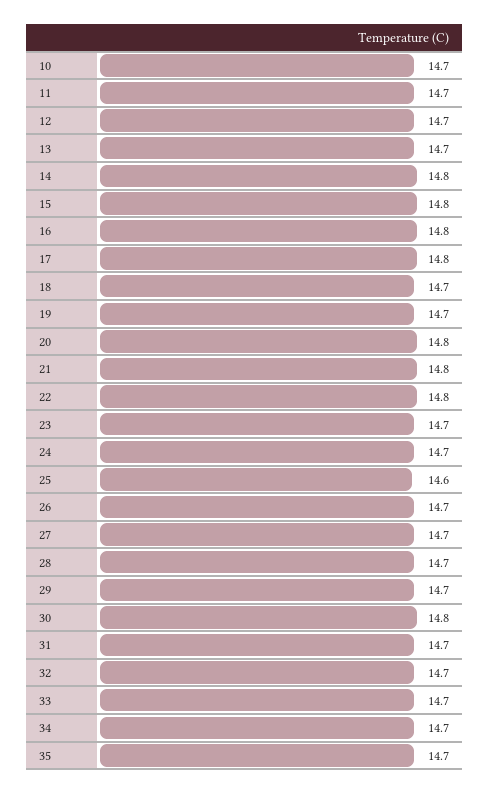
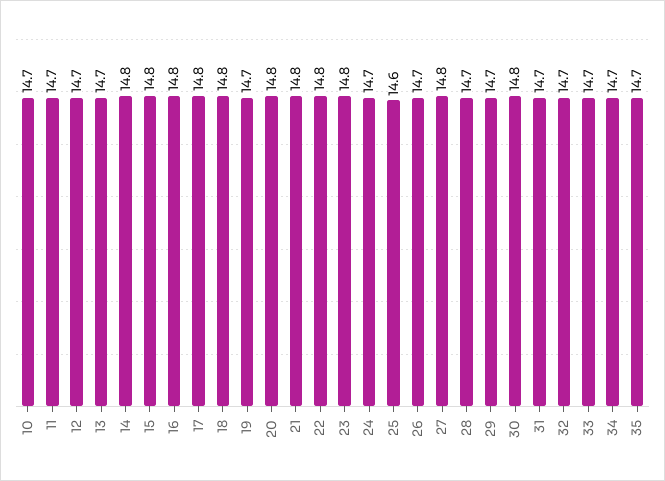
  {
    "10": 14.7,
    "11": 14.7,
    "12": 14.7,
    "13": 14.7,
    "14": 14.8,
    "15": 14.8,
    "16": 14.8,
    "17": 14.8,
-   "18": 14.7,
+   "18": 14.8,
    "19": 14.7,
    "20": 14.8,
    "21": 14.8,
    "22": 14.8,
-   "23": 14.7,
+   "23": 14.8,
    "24": 14.7,
    "25": 14.6,
    "26": 14.7,
-   "27": 14.7,
+   "27": 14.8,
    "28": 14.7,
    "29": 14.7,
    "30": 14.8,
    "31": 14.7,
    "32": 14.7,
    "33": 14.7,
    "34": 14.7,
    "35": 14.7
  }

